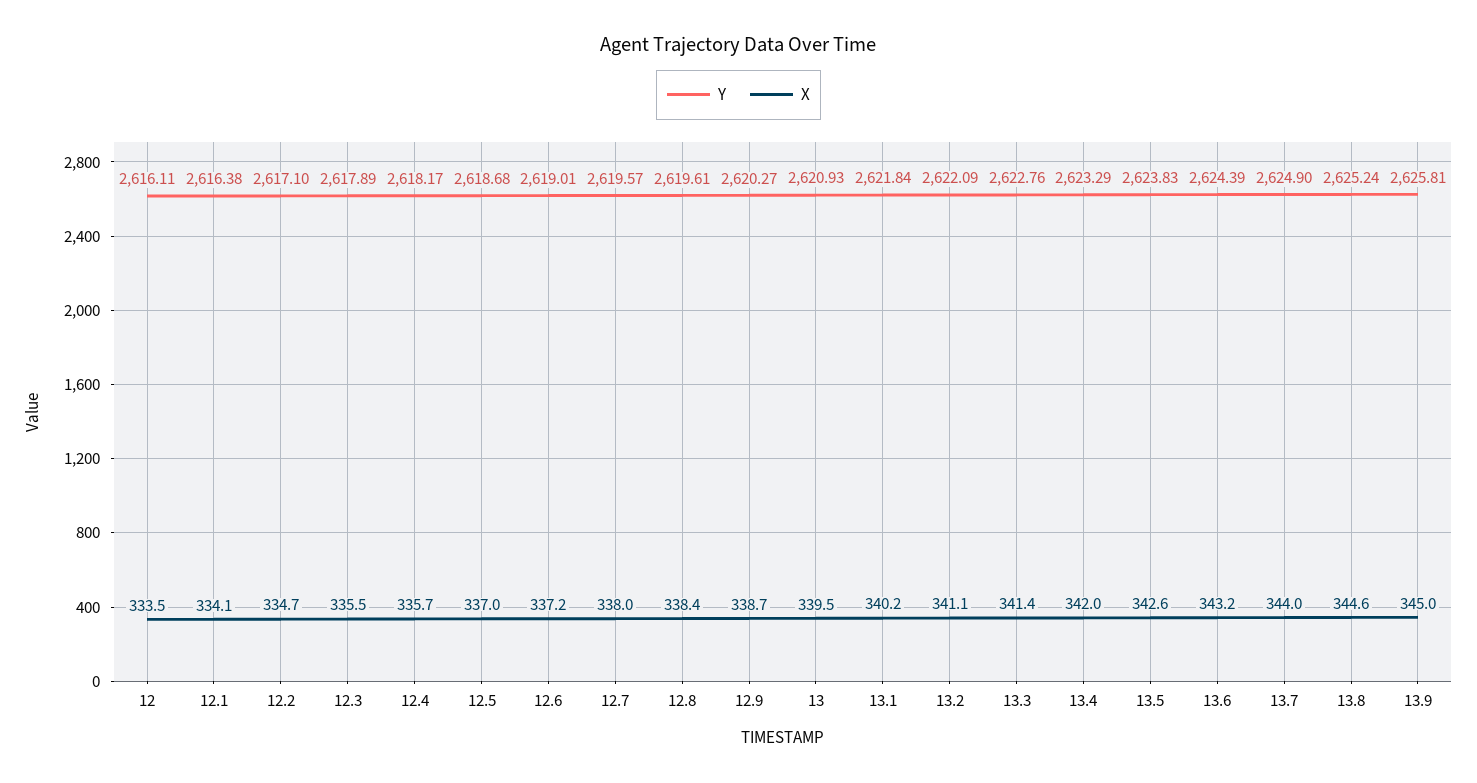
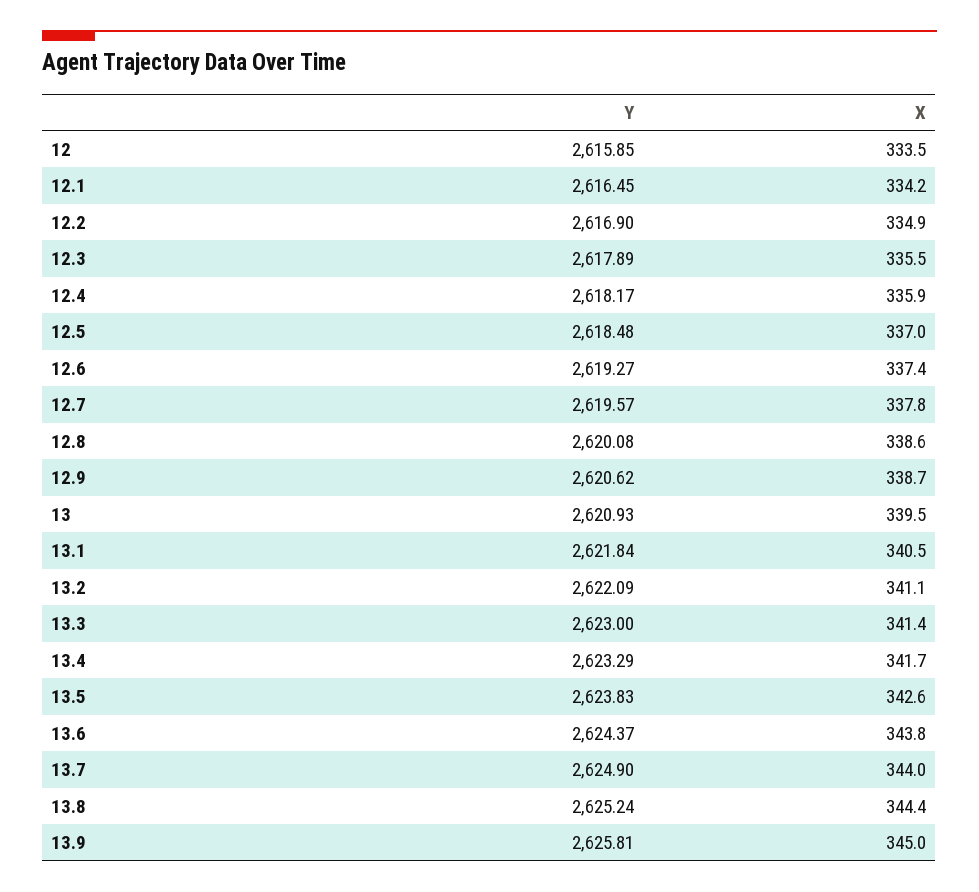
  {
    "Y": {
-     "12": 2616.11,
+     "12": 2615.85,
-     "12.1": 2616.38,
+     "12.1": 2616.45,
-     "12.2": 2617.1,
+     "12.2": 2616.9,
      "12.3": 2617.89,
      "12.4": 2618.17,
-     "12.5": 2618.68,
+     "12.5": 2618.48,
-     "12.6": 2619.01,
+     "12.6": 2619.27,
      "12.7": 2619.57,
-     "12.8": 2619.61,
+     "12.8": 2620.08,
-     "12.9": 2620.27,
+     "12.9": 2620.62,
      "13": 2620.93,
      "13.1": 2621.84,
      "13.2": 2622.09,
-     "13.3": 2622.76,
+     "13.3": 2623,
      "13.4": 2623.29,
      "13.5": 2623.83,
-     "13.6": 2624.39,
+     "13.6": 2624.37,
      "13.7": 2624.9,
      "13.8": 2625.24,
      "13.9": 2625.81
    },
    "X": {
      "12": 333.5,
-     "12.1": 334.1,
+     "12.1": 334.2,
-     "12.2": 334.7,
+     "12.2": 334.9,
      "12.3": 335.5,
-     "12.4": 335.7,
+     "12.4": 335.9,
      "12.5": 337,
-     "12.6": 337.2,
+     "12.6": 337.4,
-     "12.7": 338,
+     "12.7": 337.8,
-     "12.8": 338.4,
+     "12.8": 338.6,
      "12.9": 338.7,
      "13": 339.5,
-     "13.1": 340.2,
+     "13.1": 340.5,
      "13.2": 341.1,
      "13.3": 341.4,
-     "13.4": 342,
+     "13.4": 341.7,
      "13.5": 342.6,
-     "13.6": 343.2,
+     "13.6": 343.8,
      "13.7": 344,
-     "13.8": 344.6,
+     "13.8": 344.4,
      "13.9": 345
    }
  }

